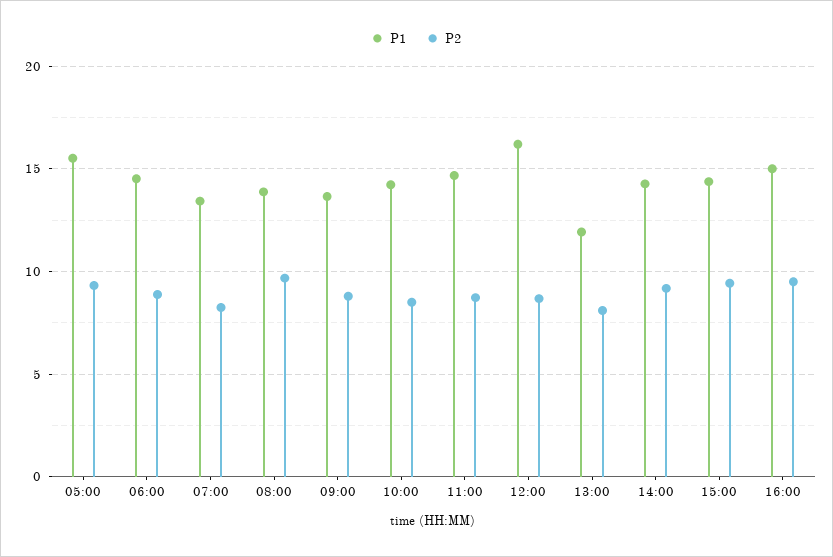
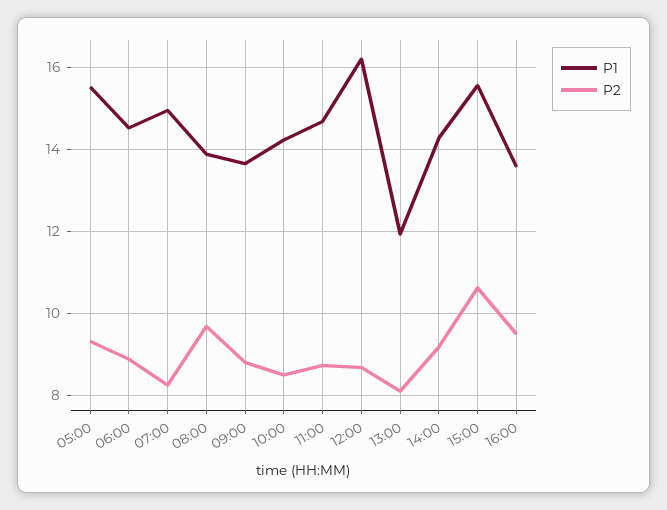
  {
    "P1": {
      "05:00": 15.6,
      "06:00": 14.6,
-     "07:00": 13.5,
+     "07:00": 15,
      "08:00": 13.8,
      "09:00": 13.6,
      "10:00": 14.2,
      "11:00": 14.6,
      "12:00": 16.2,
      "13:00": 12,
      "14:00": 14.2,
-     "15:00": 14.5,
+     "15:00": 15.6,
-     "16:00": 15
+     "16:00": 13.6
    },
    "P2": {
      "05:00": 9.4,
      "06:00": 8.8,
      "07:00": 8.2,
      "08:00": 9.6,
      "09:00": 8.8,
      "10:00": 8.6,
      "11:00": 8.8,
      "12:00": 8.6,
      "13:00": 8.2,
      "14:00": 9.2,
-     "15:00": 9.5,
+     "15:00": 10.6,
      "16:00": 9.6
    }
  }

